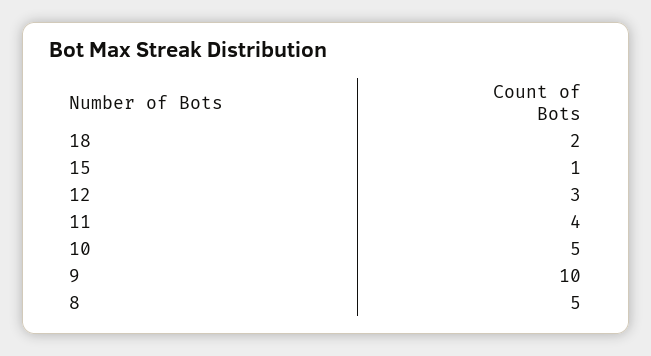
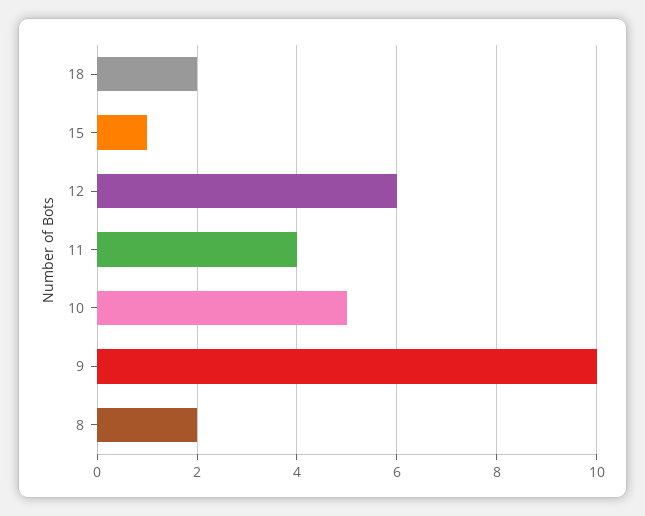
  {
    "18": 2,
    "15": 1,
-   "12": 3,
+   "12": 6,
    "11": 4,
    "10": 5,
    "9": 10,
-   "8": 5
+   "8": 2
  }

